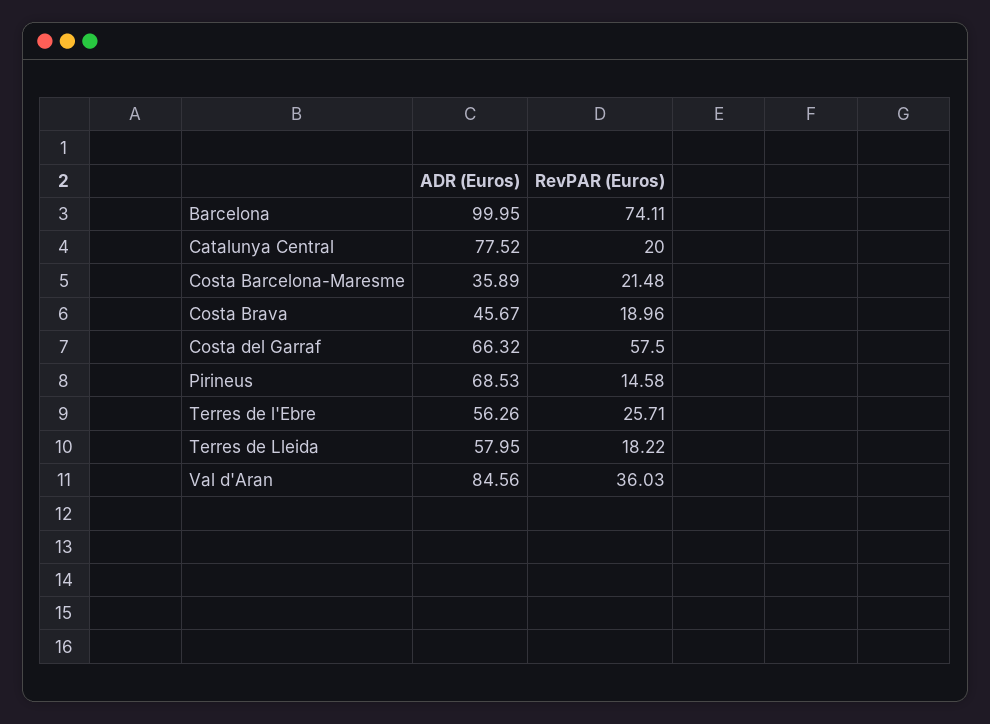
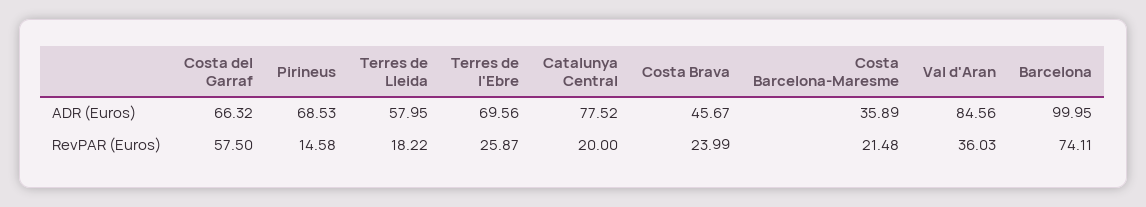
  {
    "ADR (Euros)": {
      "Barcelona": 99.95,
      "Catalunya Central": 77.52,
      "Costa Barcelona-Maresme": 35.89,
      "Costa Brava": 45.67,
      "Costa del Garraf": 66.32,
      "Pirineus": 68.53,
-     "Terres de l'Ebre": 56.26,
+     "Terres de l'Ebre": 69.56,
      "Terres de Lleida": 57.95,
      "Val d'Aran": 84.56
    },
    "RevPAR (Euros)": {
      "Barcelona": 74.11,
      "Catalunya Central": 20,
      "Costa Barcelona-Maresme": 21.48,
-     "Costa Brava": 18.96,
+     "Costa Brava": 23.99,
      "Costa del Garraf": 57.5,
      "Pirineus": 14.58,
-     "Terres de l'Ebre": 25.71,
+     "Terres de l'Ebre": 25.87,
      "Terres de Lleida": 18.22,
      "Val d'Aran": 36.03
    }
  }

